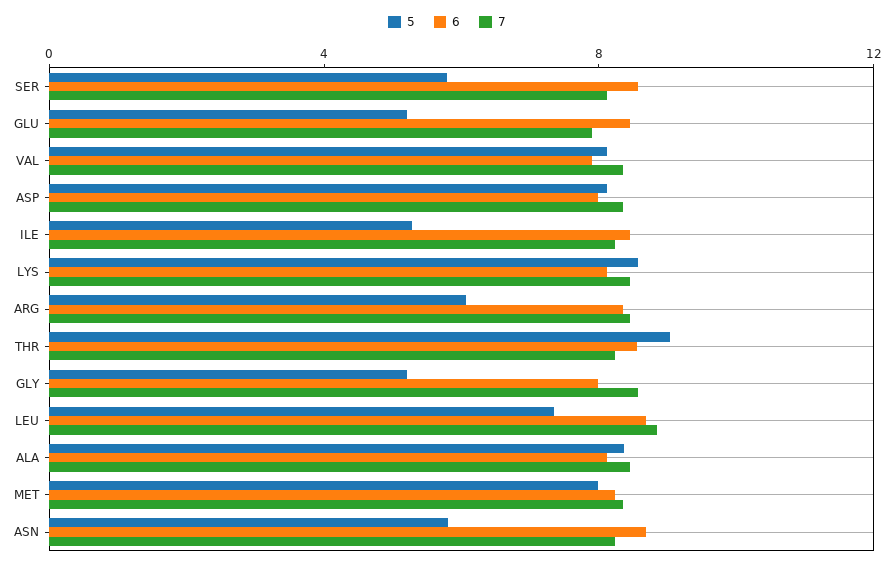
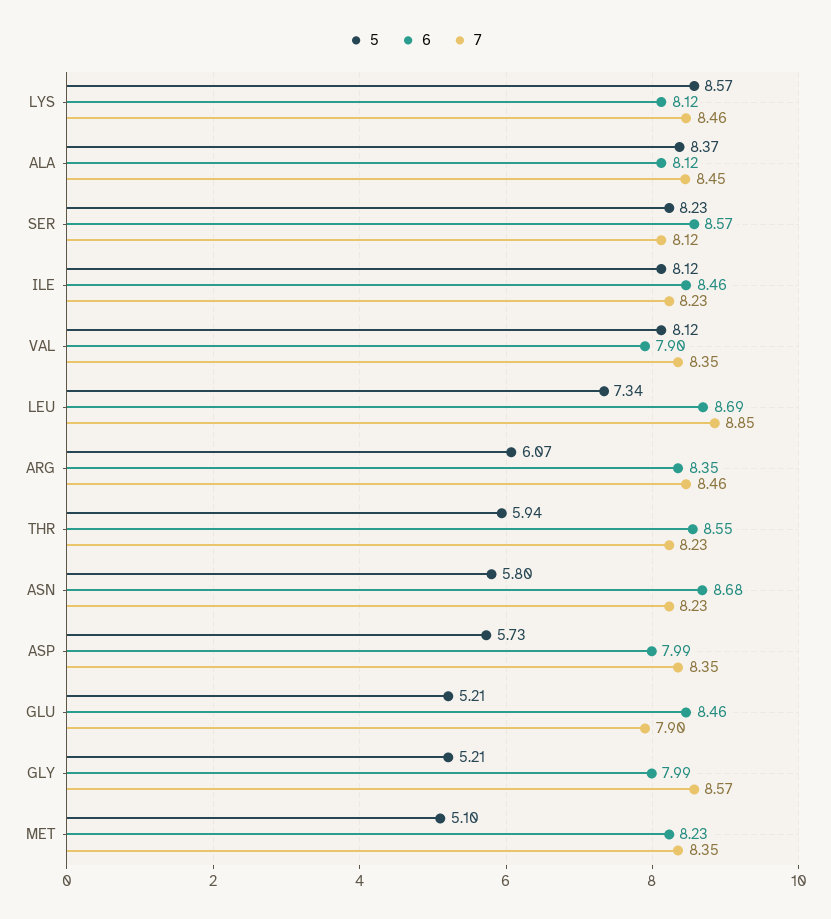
  {
    "5": {
-     "SER": 6,
+     "SER": 8.23,
      "GLU": 5.21,
      "VAL": 8.12,
-     "ASP": 8,
+     "ASP": 5.73,
-     "ILE": 5,
+     "ILE": 8.12,
      "LYS": 8.57,
      "ARG": 6.07,
-     "THR": 9,
+     "THR": 5.94,
      "GLY": 5.21,
      "LEU": 7.34,
      "ALA": 8.37,
-     "MET": 8,
+     "MET": 5.1,
      "ASN": 5.8
    },
    "6": {
      "SER": 8.57,
      "GLU": 8.46,
      "VAL": 7.9,
      "ASP": 7.99,
      "ILE": 8.46,
      "LYS": 8.12,
      "ARG": 8.35,
      "THR": 8.55,
      "GLY": 7.99,
      "LEU": 8.69,
      "ALA": 8.12,
      "MET": 8.23,
      "ASN": 8.68
    },
    "7": {
      "SER": 8.12,
      "GLU": 7.9,
      "VAL": 8.35,
      "ASP": 8.35,
      "ILE": 8.23,
      "LYS": 8.46,
      "ARG": 8.46,
      "THR": 8.23,
      "GLY": 8.57,
      "LEU": 8.85,
      "ALA": 8.45,
      "MET": 8.35,
      "ASN": 8.23
    }
  }

